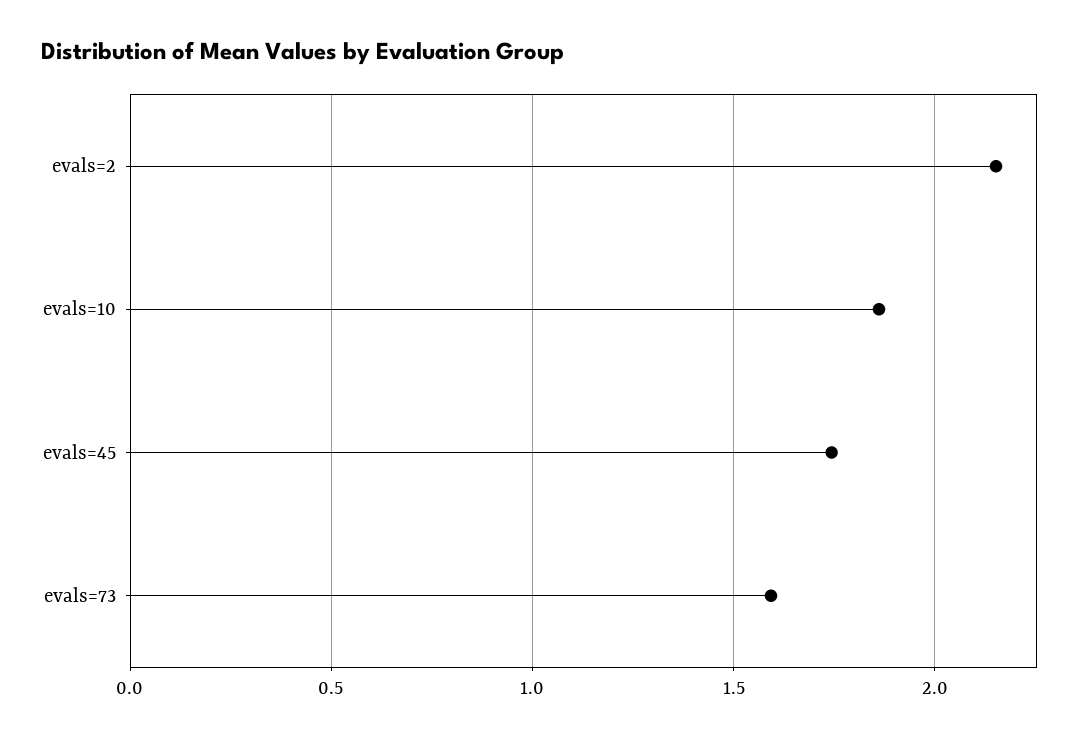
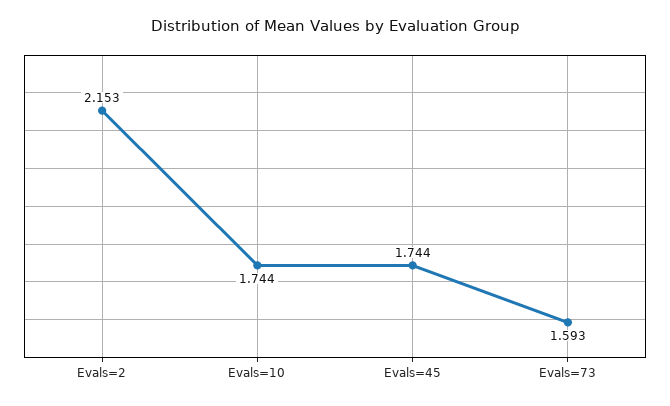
  {
    "evals=2": 2.153,
-   "evals=10": 1.85,
+   "evals=10": 1.744,
    "evals=45": 1.744,
    "evals=73": 1.593
  }

